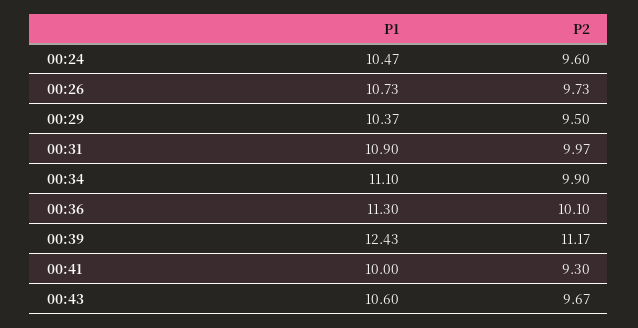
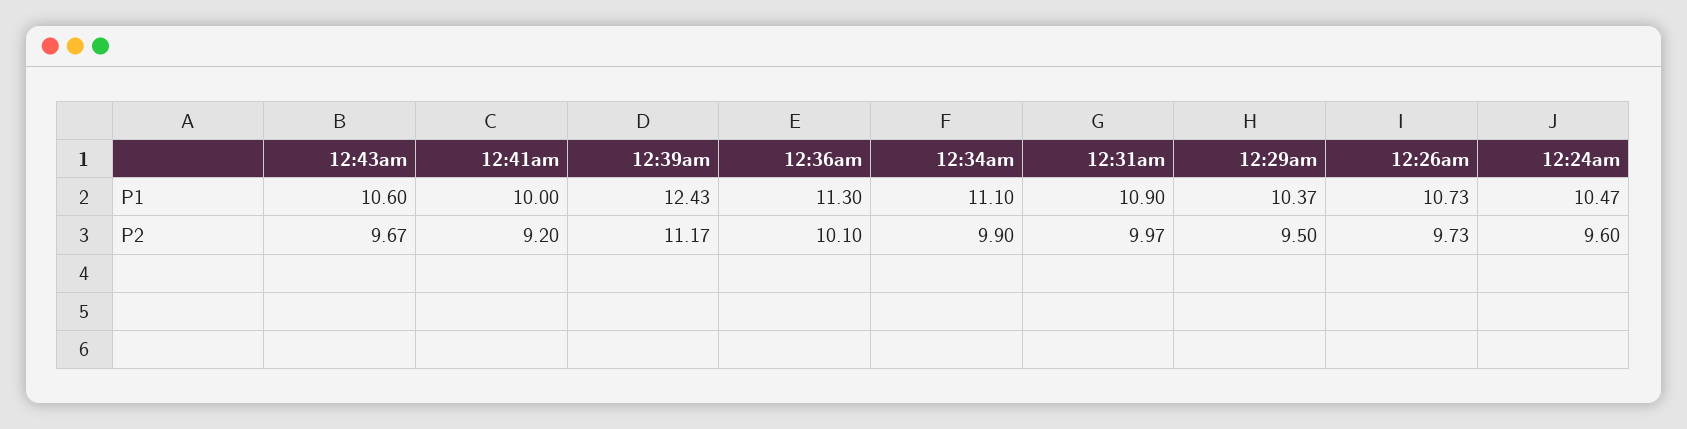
  {
    "P1": {
      "00:24": 10.47,
      "00:26": 10.73,
      "00:29": 10.37,
      "00:31": 10.9,
      "00:34": 11.1,
      "00:36": 11.3,
      "00:39": 12.43,
      "00:41": 10,
      "00:43": 10.6
    },
    "P2": {
      "00:24": 9.6,
      "00:26": 9.73,
      "00:29": 9.5,
      "00:31": 9.97,
      "00:34": 9.9,
      "00:36": 10.1,
      "00:39": 11.17,
-     "00:41": 9.3,
+     "00:41": 9.2,
      "00:43": 9.67
    }
  }

